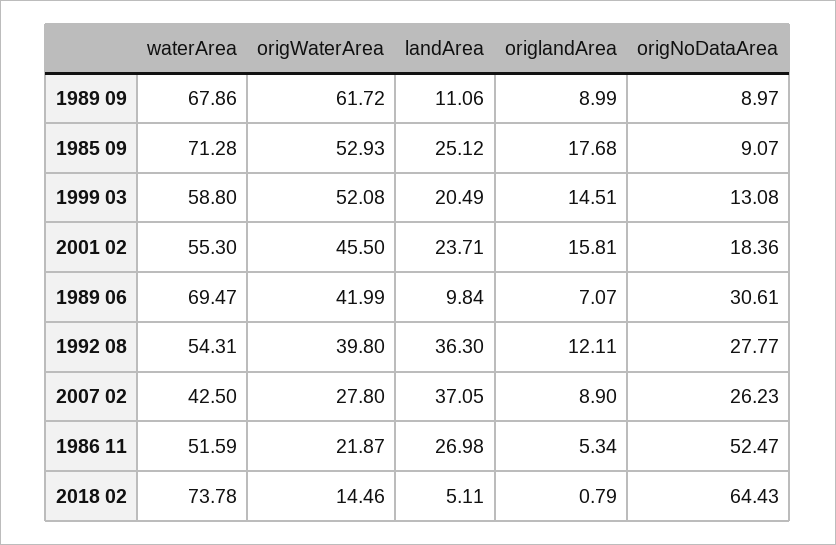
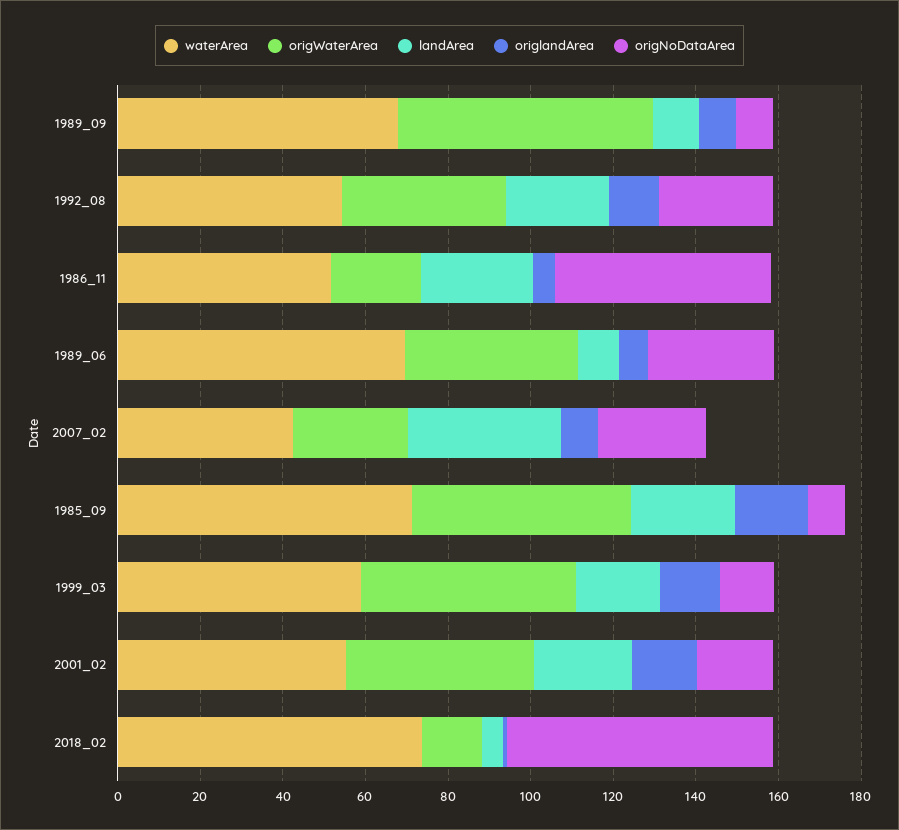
  {
    "waterArea": {
      "1989 09": 67.86,
      "1985 09": 71.28,
      "1999 03": 58.8,
      "2001 02": 55.3,
      "1989 06": 69.47,
      "1992 08": 54.31,
      "2007 02": 42.5,
      "1986 11": 51.59,
      "2018 02": 73.78
    },
    "origWaterArea": {
      "1989 09": 61.72,
      "1985 09": 52.93,
      "1999 03": 52.08,
      "2001 02": 45.5,
      "1989 06": 41.99,
      "1992 08": 39.8,
      "2007 02": 27.8,
      "1986 11": 21.87,
      "2018 02": 14.46
    },
    "landArea": {
      "1989 09": 11.06,
      "1985 09": 25.12,
      "1999 03": 20.49,
      "2001 02": 23.71,
      "1989 06": 9.84,
-     "1992 08": 36.3,
+     "1992 08": 25,
      "2007 02": 37.05,
      "1986 11": 26.98,
      "2018 02": 5.11
    },
    "origlandArea": {
      "1989 09": 8.99,
      "1985 09": 17.68,
      "1999 03": 14.51,
      "2001 02": 15.81,
      "1989 06": 7.07,
      "1992 08": 12.11,
      "2007 02": 8.9,
      "1986 11": 5.34,
      "2018 02": 0.79
    },
    "origNoDataArea": {
      "1989 09": 8.97,
      "1985 09": 9.07,
      "1999 03": 13.08,
      "2001 02": 18.36,
      "1989 06": 30.61,
      "1992 08": 27.77,
      "2007 02": 26.23,
      "1986 11": 52.47,
      "2018 02": 64.43
    }
  }

